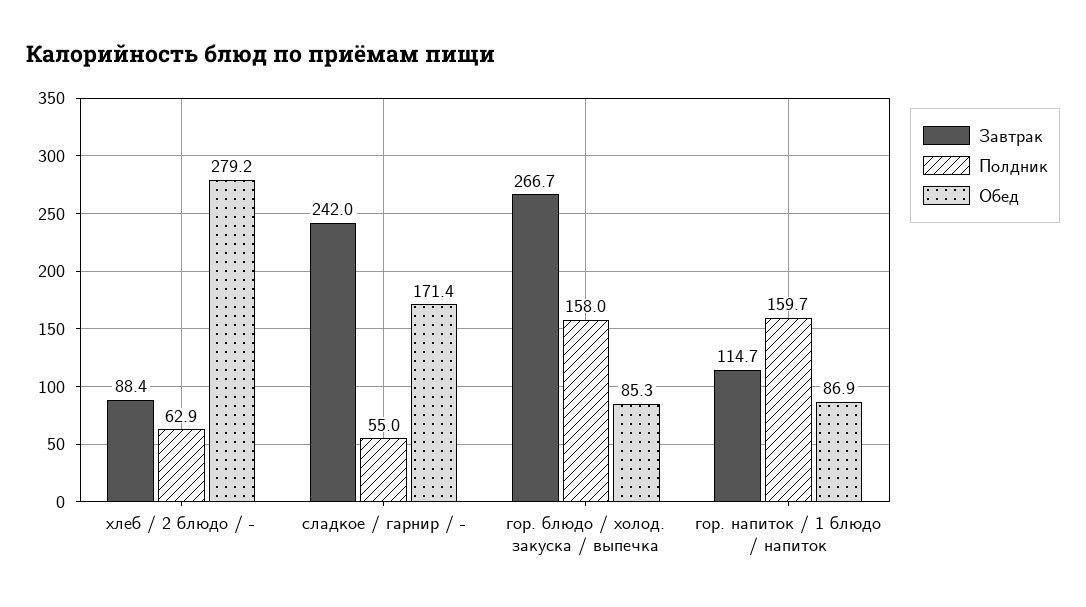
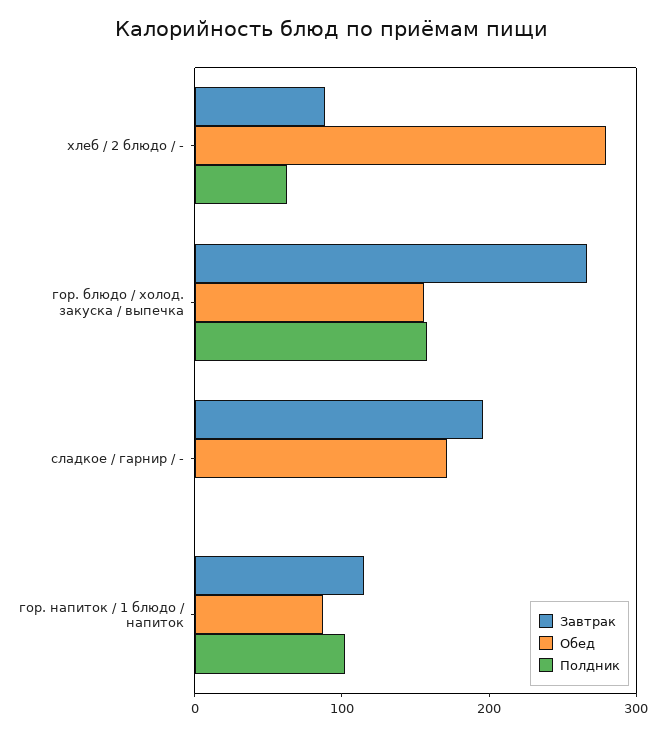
  {
    "Завтрак": {
      "хлеб / 2 блюдо / -": 88.4,
-     "сладкое / гарнир / -": 242,
+     "сладкое / гарнир / -": 200,
      "гор. блюдо / холод. закуска / выпечка": 266.7,
      "гор. напиток / 1 блюдо / напиток": 114.7
    },
    "Полдник": {
      "хлеб / 2 блюдо / -": 62.9,
-     "сладкое / гарнир / -": 55,
+     "сладкое / гарнир / -": 0,
      "гор. блюдо / холод. закуска / выпечка": 158,
-     "гор. напиток / 1 блюдо / напиток": 159.7
+     "гор. напиток / 1 блюдо / напиток": 100
    },
    "Обед": {
      "хлеб / 2 блюдо / -": 279.2,
      "сладкое / гарнир / -": 171.4,
-     "гор. блюдо / холод. закуска / выпечка": 85.3,
+     "гор. блюдо / холод. закуска / выпечка": 160,
      "гор. напиток / 1 блюдо / напиток": 86.9
    }
  }

